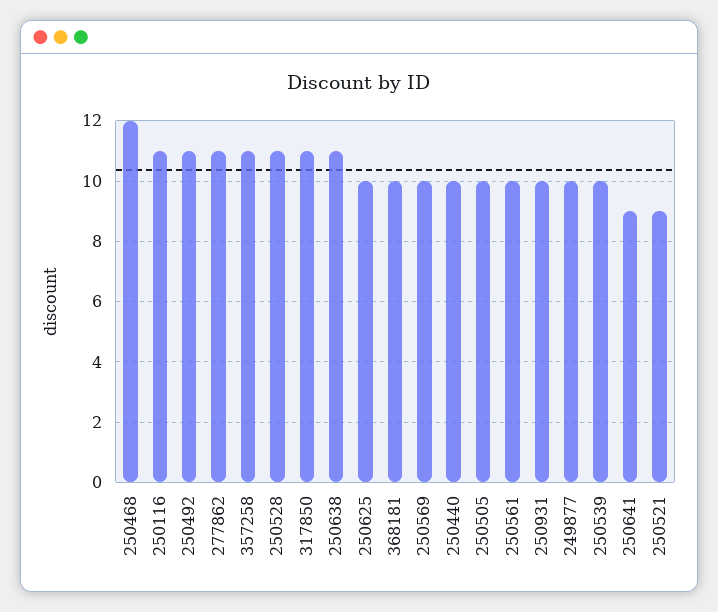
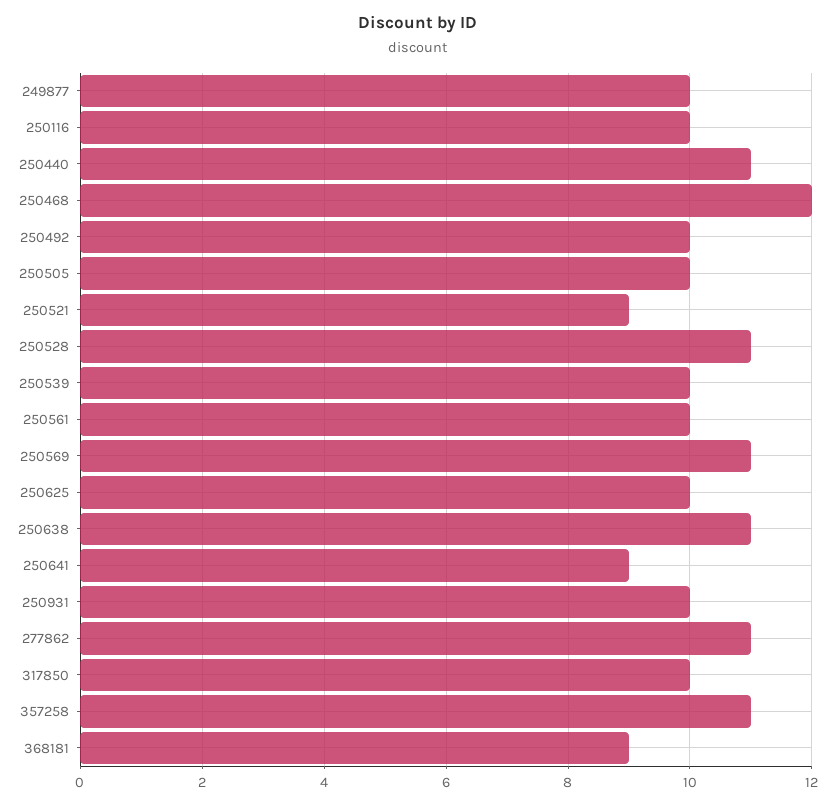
  {
    "250468": 12,
-   "250116": 11,
+   "250116": 10,
-   "250492": 11,
+   "250492": 10,
    "277862": 11,
    "357258": 11,
    "250528": 11,
-   "317850": 11,
+   "317850": 10,
    "250638": 11,
    "250625": 10,
-   "368181": 10,
+   "368181": 9,
-   "250569": 10,
+   "250569": 11,
-   "250440": 10,
+   "250440": 11,
    "250505": 10,
    "250561": 10,
    "250931": 10,
    "249877": 10,
    "250539": 10,
    "250641": 9,
    "250521": 9
  }

